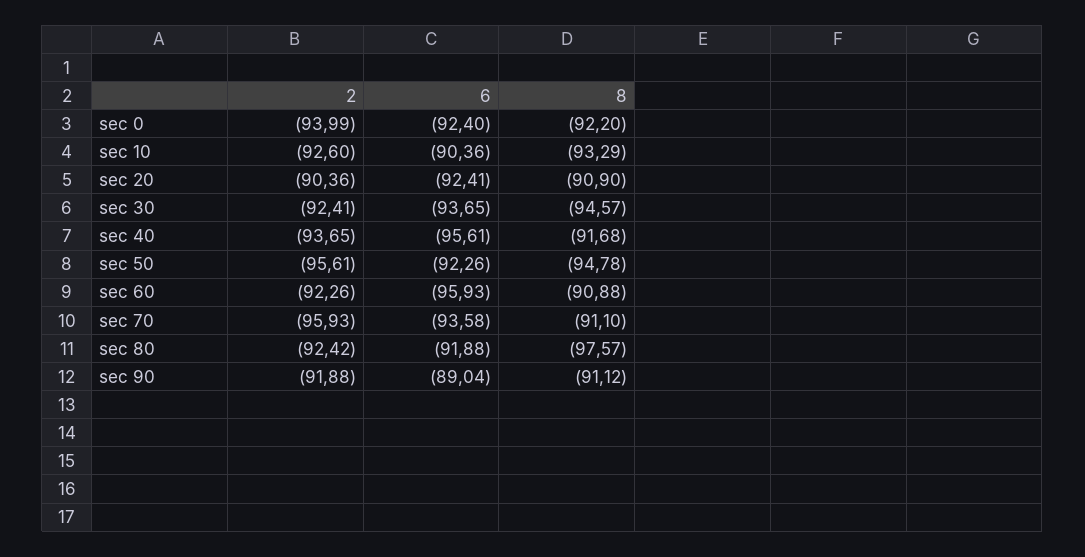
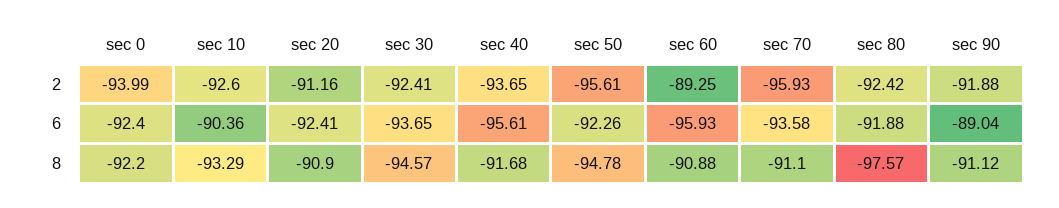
  {
    "2": {
      "sec 0": -93.99,
      "sec 10": -92.6,
-     "sec 20": -90.36,
+     "sec 20": -91.16,
      "sec 30": -92.41,
      "sec 40": -93.65,
      "sec 50": -95.61,
-     "sec 60": -92.26,
+     "sec 60": -89.25,
      "sec 70": -95.93,
      "sec 80": -92.42,
      "sec 90": -91.88
    },
    "6": {
      "sec 0": -92.4,
      "sec 10": -90.36,
      "sec 20": -92.41,
      "sec 30": -93.65,
      "sec 40": -95.61,
      "sec 50": -92.26,
      "sec 60": -95.93,
      "sec 70": -93.58,
      "sec 80": -91.88,
      "sec 90": -89.04
    },
    "8": {
      "sec 0": -92.2,
      "sec 10": -93.29,
      "sec 20": -90.9,
      "sec 30": -94.57,
      "sec 40": -91.68,
      "sec 50": -94.78,
      "sec 60": -90.88,
      "sec 70": -91.1,
      "sec 80": -97.57,
      "sec 90": -91.12
    }
  }

